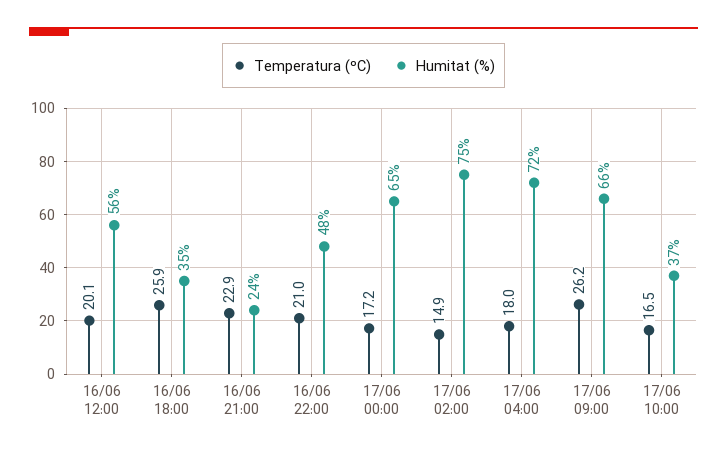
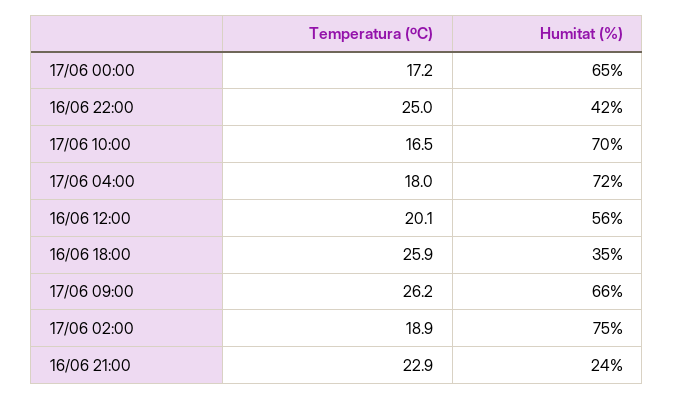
  {
    "Temperatura (ºC)": {
      "16/06 12:00": 20.1,
      "16/06 18:00": 25.9,
      "16/06 21:00": 22.9,
-     "16/06 22:00": 21,
+     "16/06 22:00": 25,
      "17/06 00:00": 17.2,
-     "17/06 02:00": 14.9,
+     "17/06 02:00": 18.9,
      "17/06 04:00": 18,
      "17/06 09:00": 26.2,
      "17/06 10:00": 16.5
    },
    "Humitat (%)": {
      "16/06 12:00": 56,
      "16/06 18:00": 35,
      "16/06 21:00": 24,
-     "16/06 22:00": 48,
+     "16/06 22:00": 42,
      "17/06 00:00": 65,
      "17/06 02:00": 75,
      "17/06 04:00": 72,
      "17/06 09:00": 66,
-     "17/06 10:00": 37
+     "17/06 10:00": 70
    }
  }

